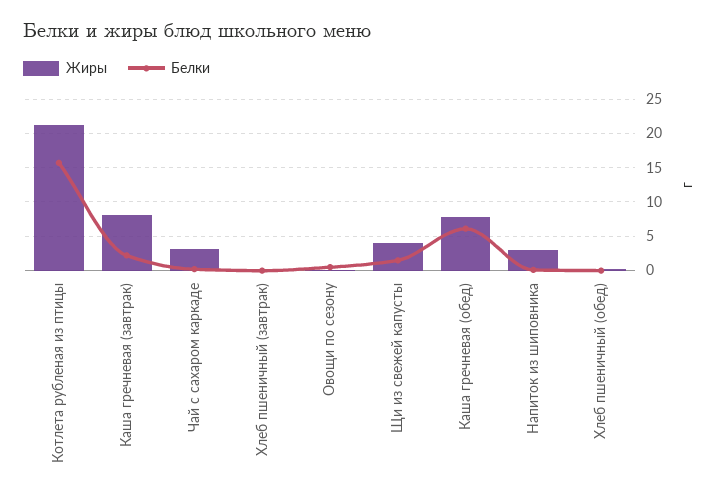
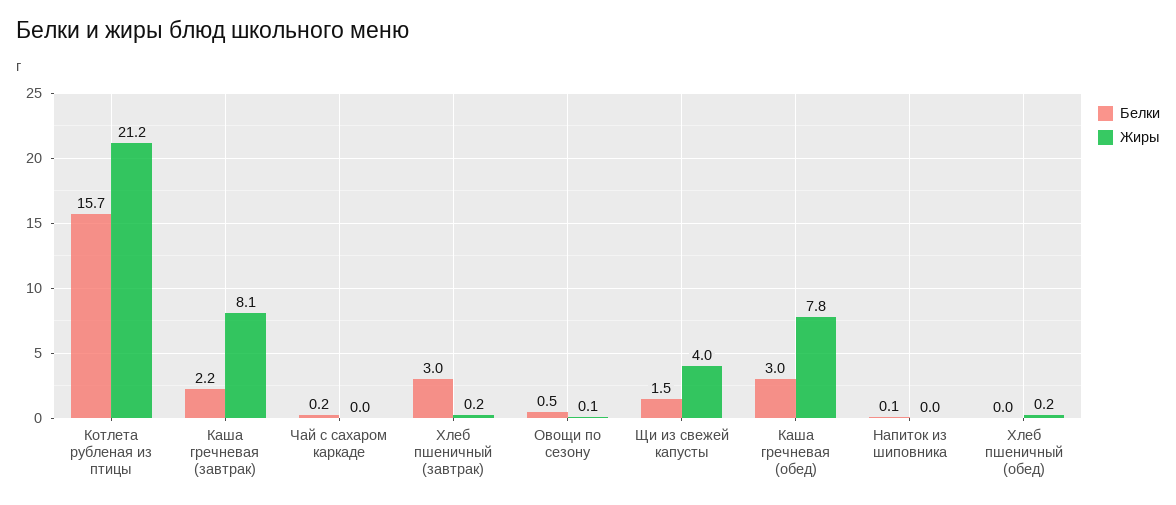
  {
    "Жиры": {
      "Котлета рубленая из птицы": 21.2,
      "Каша гречневая (завтрак)": 8.1,
-     "Чай с сахаром каркаде": 3,
+     "Чай с сахаром каркаде": 0,
      "Хлеб пшеничный (завтрак)": 0.2,
      "Овощи по сезону": 0.1,
      "Щи из свежей капусты": 4,
      "Каша гречневая (обед)": 7.8,
-     "Напиток из шиповника": 3,
+     "Напиток из шиповника": 0,
      "Хлеб пшеничный (обед)": 0.2
    },
    "Белки": {
      "Котлета рубленая из птицы": 15.7,
      "Каша гречневая (завтрак)": 2.2,
      "Чай с сахаром каркаде": 0.2,
-     "Хлеб пшеничный (завтрак)": 0,
+     "Хлеб пшеничный (завтрак)": 3,
      "Овощи по сезону": 0.5,
      "Щи из свежей капусты": 1.5,
-     "Каша гречневая (обед)": 6,
+     "Каша гречневая (обед)": 3,
      "Напиток из шиповника": 0.1,
      "Хлеб пшеничный (обед)": 0
    }
  }

